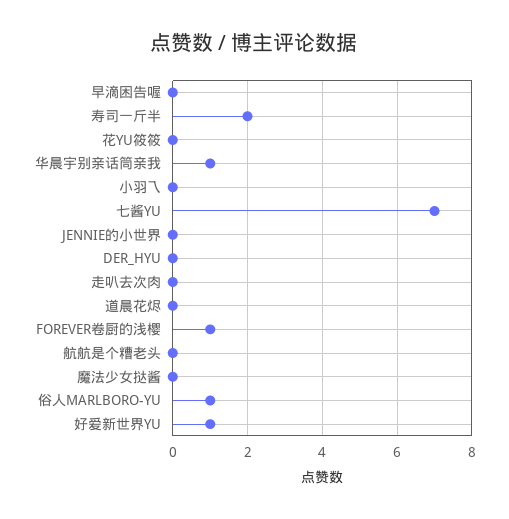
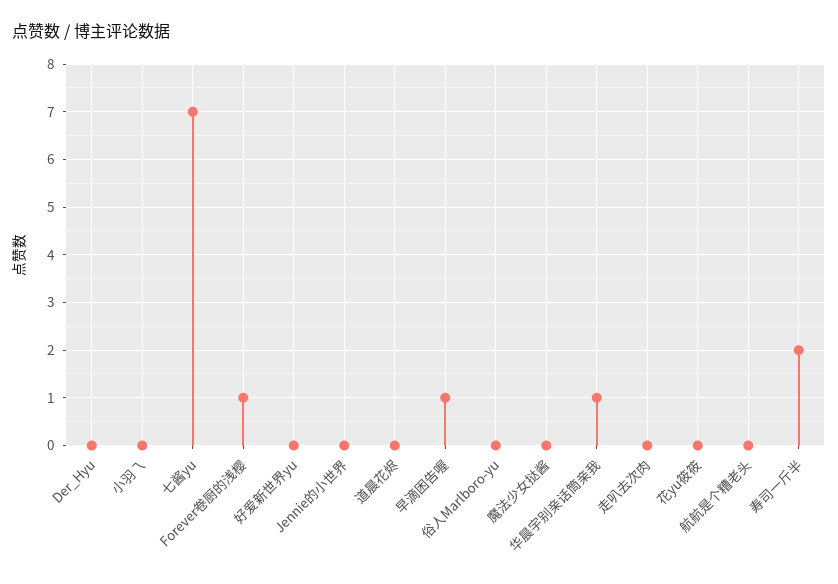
  {
-   "早滴困告喔": 0,
+   "早滴困告喔": 1,
    "寿司一斤半": 2,
    "花YU筱筱": 0,
    "华晨宇别亲话筒亲我": 1,
    "小羽乁": 0,
    "七酱YU": 7,
    "JENNIE的小世界": 0,
    "DER_HYU": 0,
    "走叭去次肉": 0,
    "道晨花烬": 0,
    "FOREVER卷厨的浅樱": 1,
    "航航是个糟老头": 0,
    "魔法少女挞酱": 0,
-   "俗人MARLBORO-YU": 1,
+   "俗人MARLBORO-YU": 0,
-   "好爱新世界YU": 1
+   "好爱新世界YU": 0
  }

